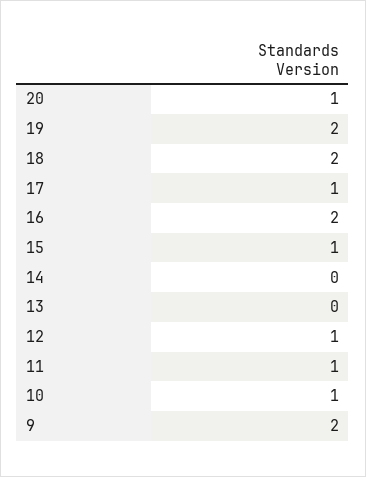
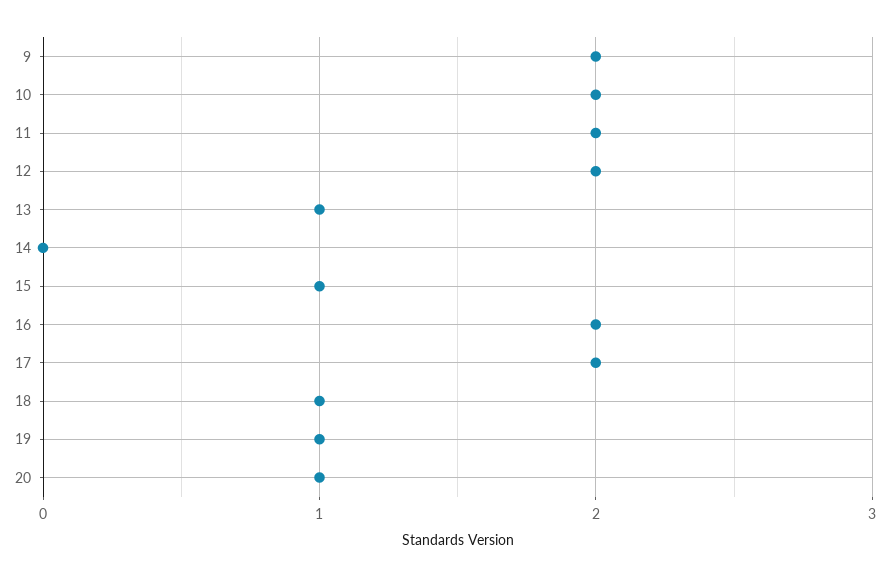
  {
    "20": 1,
-   "19": 2,
+   "19": 1,
-   "18": 2,
+   "18": 1,
-   "17": 1,
+   "17": 2,
    "16": 2,
    "15": 1,
    "14": 0,
-   "13": 0,
+   "13": 1,
-   "12": 1,
+   "12": 2,
-   "11": 1,
+   "11": 2,
-   "10": 1,
+   "10": 2,
    "9": 2
  }

